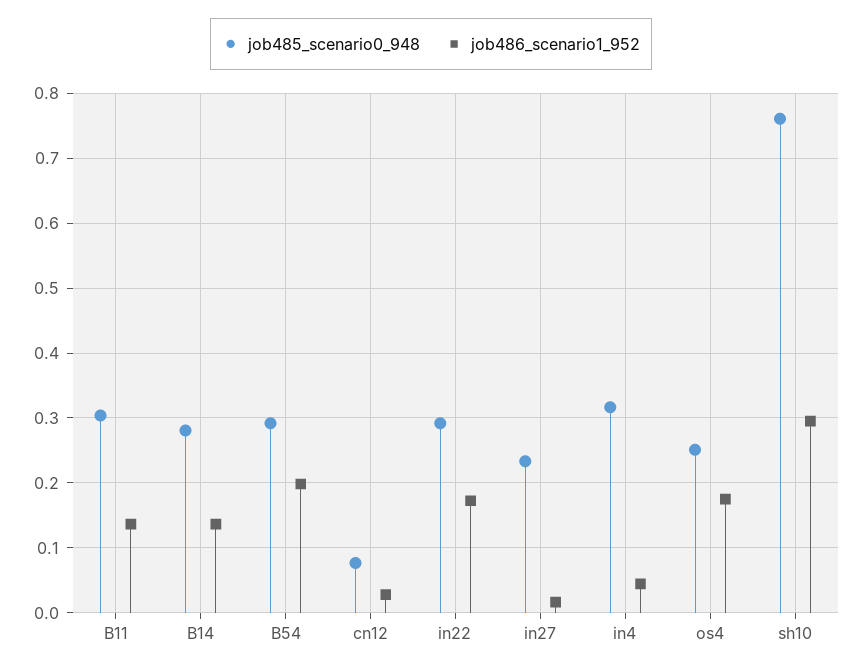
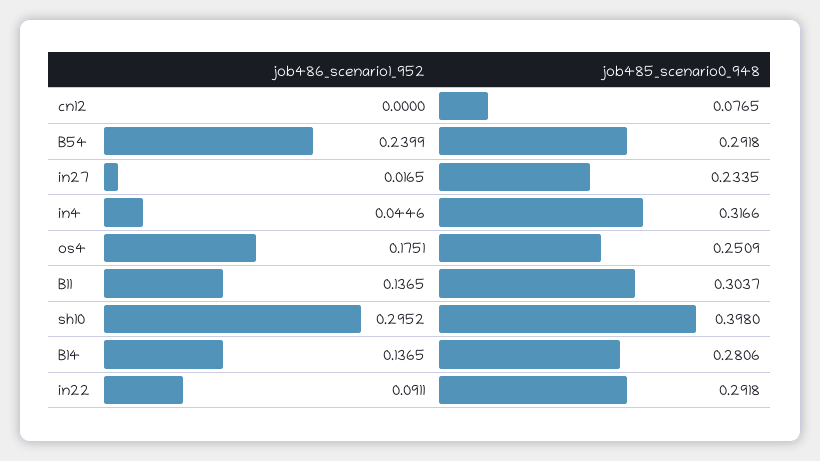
  {
    "job485_scenario0_948": {
      "B11": 0.3037,
      "B14": 0.2806,
      "B54": 0.2918,
      "cn12": 0.0765,
      "in22": 0.2918,
      "in27": 0.2335,
      "in4": 0.3166,
      "os4": 0.2509,
-     "sh10": 0.76
+     "sh10": 0.398
    },
    "job486_scenario1_952": {
      "B11": 0.1365,
      "B14": 0.1365,
-     "B54": 0.2,
+     "B54": 0.2399,
-     "cn12": 0.03,
+     "cn12": 0,
-     "in22": 0.17,
+     "in22": 0.0911,
      "in27": 0.0165,
      "in4": 0.0446,
      "os4": 0.1751,
      "sh10": 0.2952
    }
  }

